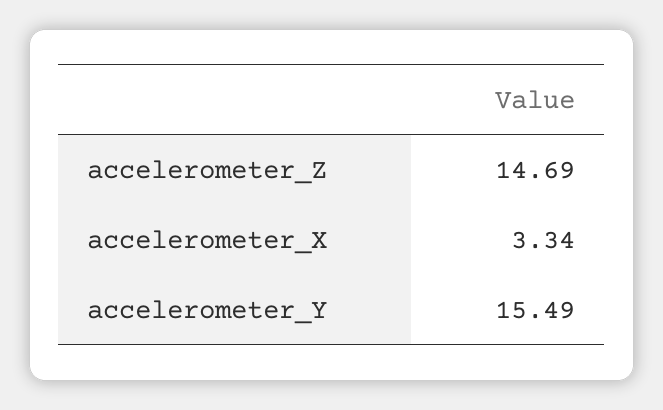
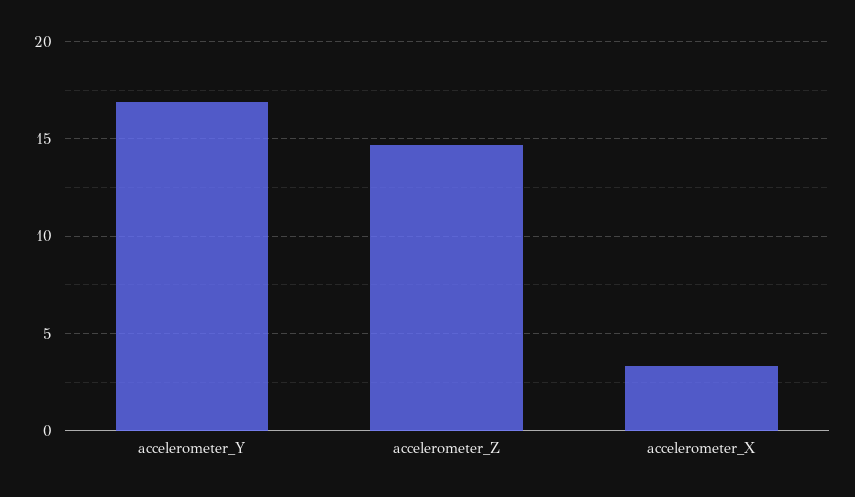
  {
    "accelerometer_Z": 14.69,
    "accelerometer_X": 3.34,
-   "accelerometer_Y": 15.49
+   "accelerometer_Y": 17
  }

